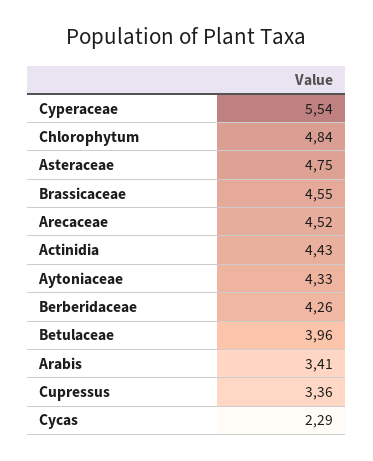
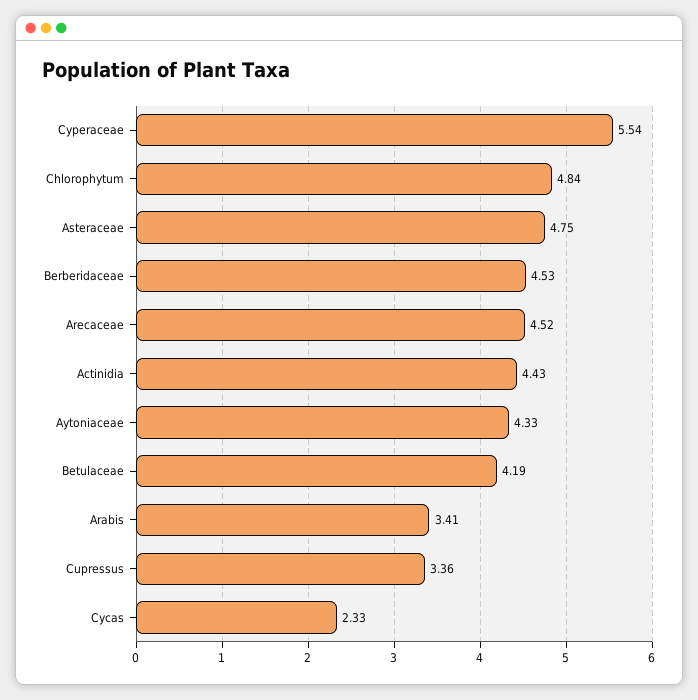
  {
    "Cyperaceae": 5.54,
    "Chlorophytum": 4.84,
    "Asteraceae": 4.75,
-   "Brassicaceae": 4.55,
    "Arecaceae": 4.52,
    "Actinidia": 4.43,
    "Aytoniaceae": 4.33,
-   "Berberidaceae": 4.26,
+   "Berberidaceae": 4.53,
-   "Betulaceae": 3.96,
+   "Betulaceae": 4.19,
    "Arabis": 3.41,
    "Cupressus": 3.36,
-   "Cycas": 2.29
+   "Cycas": 2.33
  }

